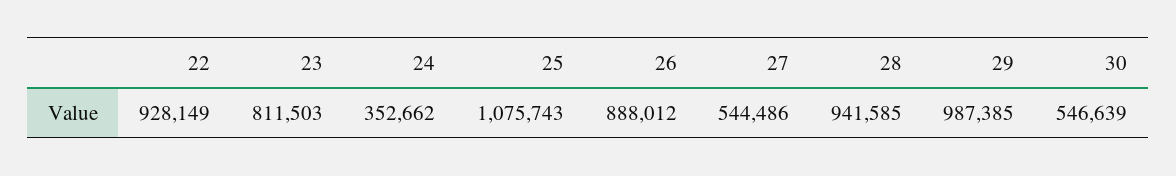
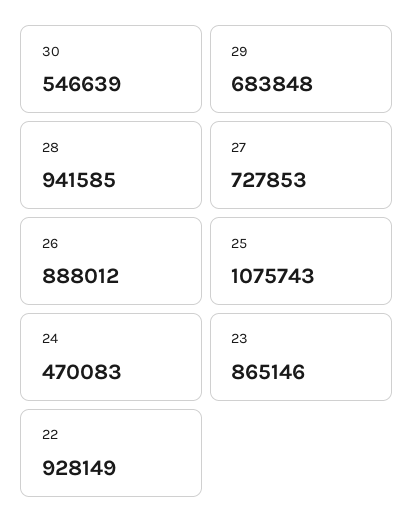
  {
    "22": 928149,
-   "23": 811503,
+   "23": 865146,
-   "24": 352662,
+   "24": 470083,
    "25": 1075743,
    "26": 888012,
-   "27": 544486,
+   "27": 727853,
    "28": 941585,
-   "29": 987385,
+   "29": 683848,
    "30": 546639
  }

